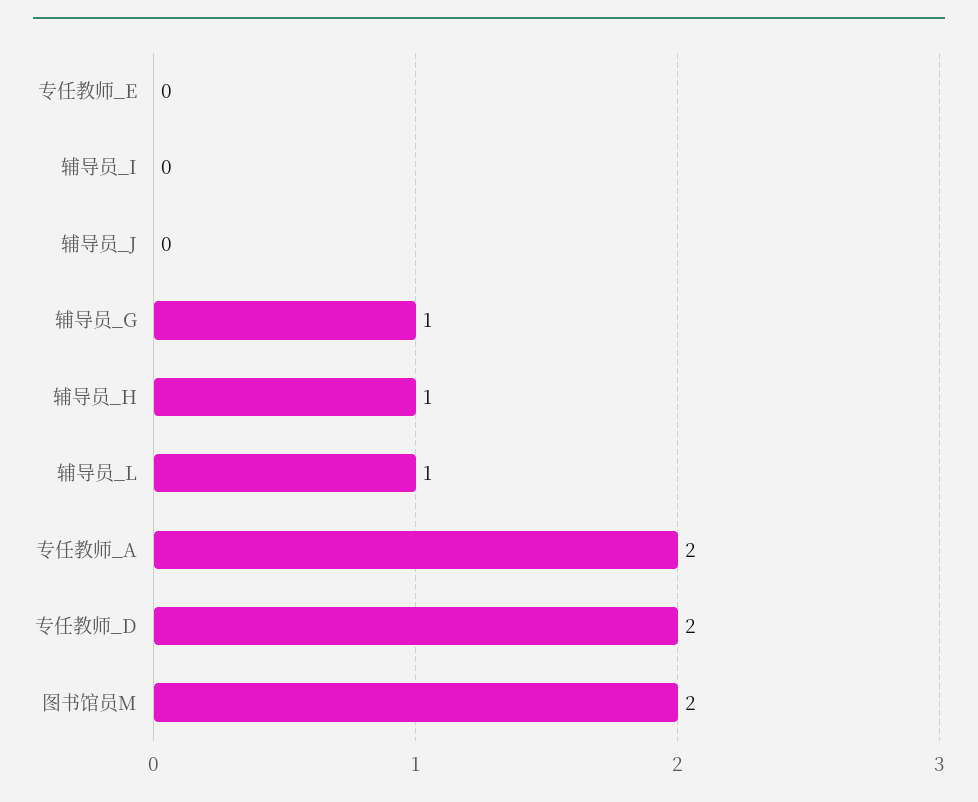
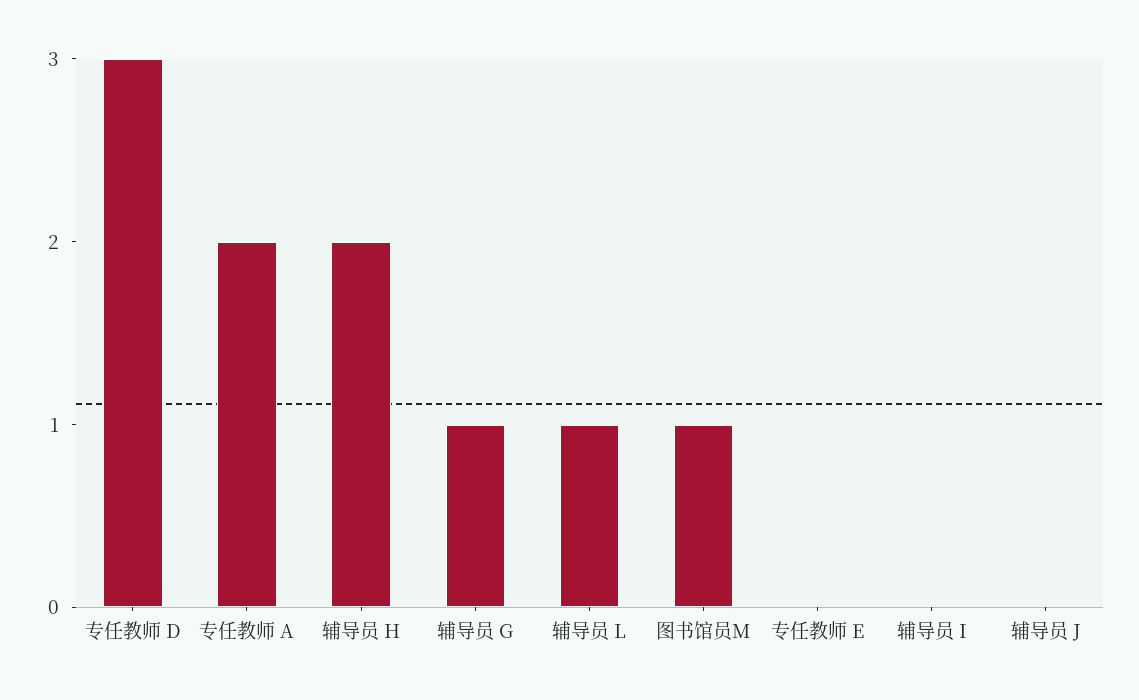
  {
    "专任教师_E": 0,
    "辅导员_I": 0,
    "辅导员_J": 0,
    "辅导员_G": 1,
-   "辅导员_H": 1,
+   "辅导员_H": 2,
    "辅导员_L": 1,
    "专任教师_A": 2,
-   "专任教师_D": 2,
+   "专任教师_D": 3,
-   "图书馆员M": 2
+   "图书馆员M": 1
  }

